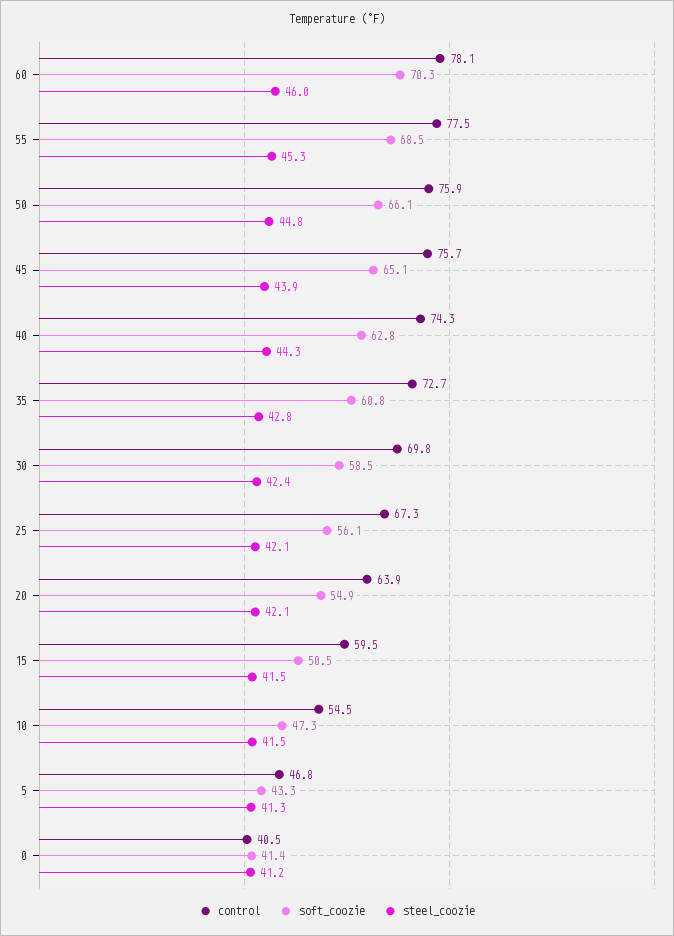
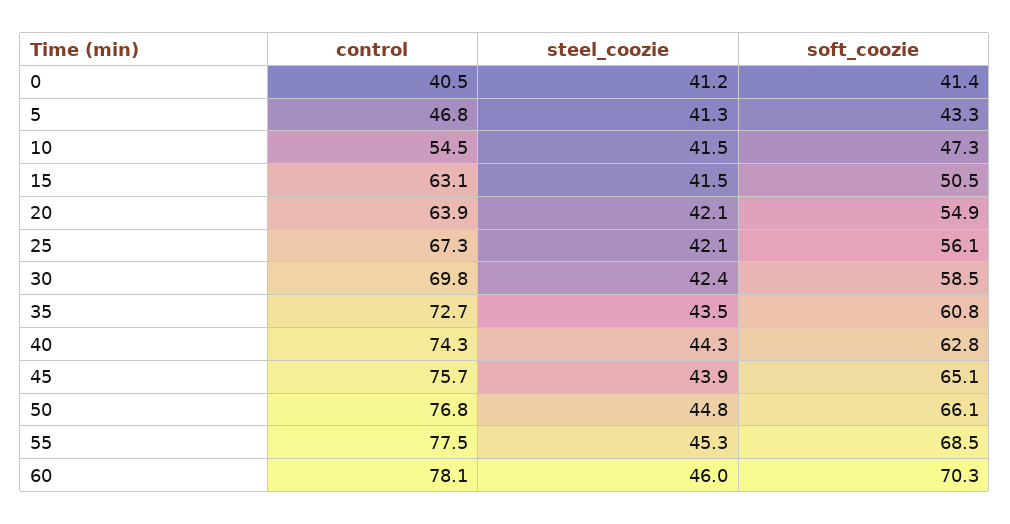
  {
    "control": {
      "60": 78.1,
      "55": 77.5,
-     "50": 75.9,
+     "50": 76.8,
      "45": 75.7,
      "40": 74.3,
      "35": 72.7,
      "30": 69.8,
      "25": 67.3,
      "20": 63.9,
-     "15": 59.5,
+     "15": 63.1,
      "10": 54.5,
      "5": 46.8,
      "0": 40.5
    },
    "soft_coozie": {
      "60": 70.3,
      "55": 68.5,
      "50": 66.1,
      "45": 65.1,
      "40": 62.8,
      "35": 60.8,
      "30": 58.5,
      "25": 56.1,
      "20": 54.9,
      "15": 50.5,
      "10": 47.3,
      "5": 43.3,
      "0": 41.4
    },
    "steel_coozie": {
      "60": 46,
      "55": 45.3,
      "50": 44.8,
      "45": 43.9,
      "40": 44.3,
-     "35": 42.8,
+     "35": 43.5,
      "30": 42.4,
      "25": 42.1,
      "20": 42.1,
      "15": 41.5,
      "10": 41.5,
      "5": 41.3,
      "0": 41.2
    }
  }

